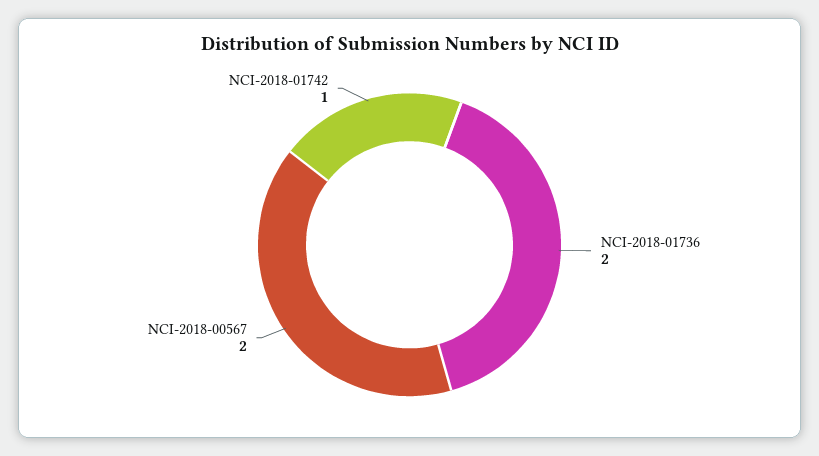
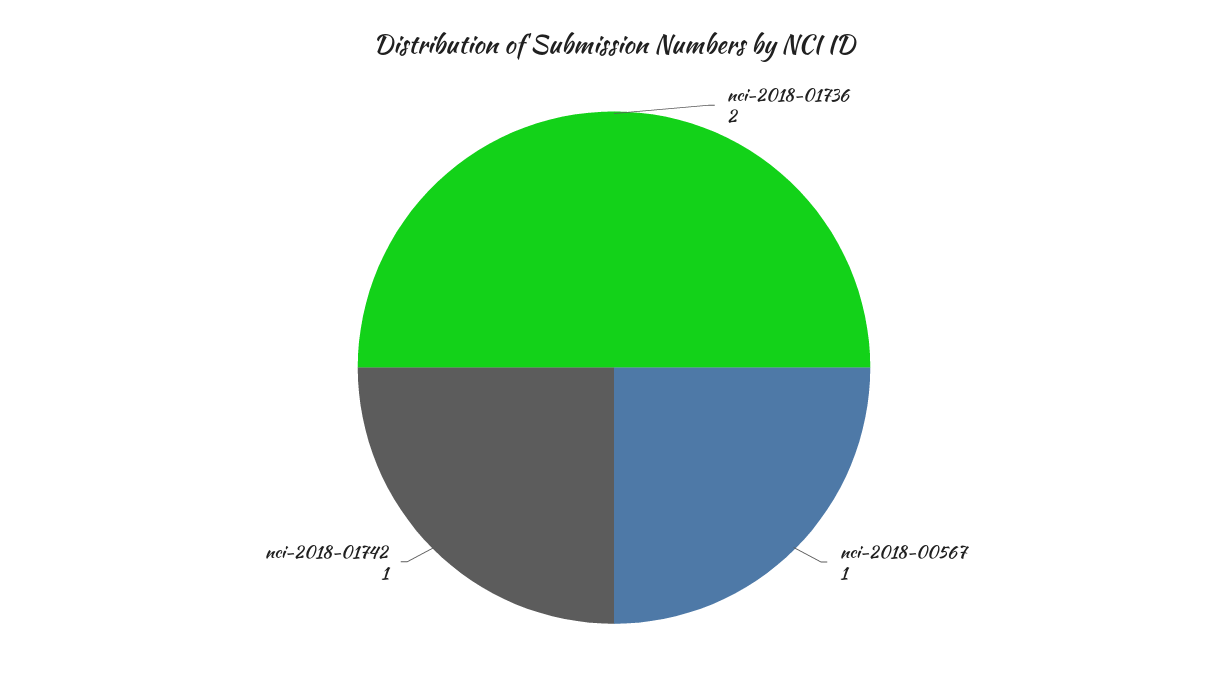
  {
    "NCI-2018-01736": 2,
-   "NCI-2018-00567": 2,
+   "NCI-2018-00567": 1,
    "NCI-2018-01742": 1
  }

